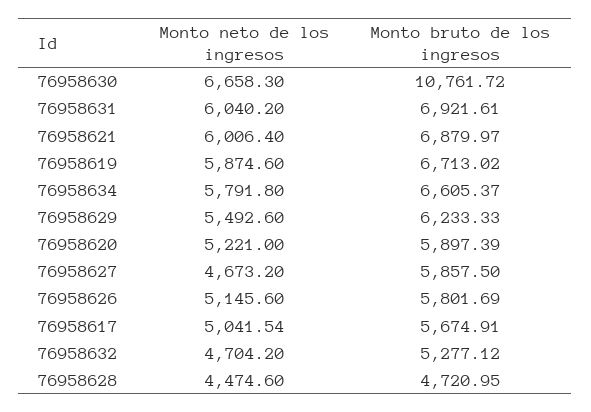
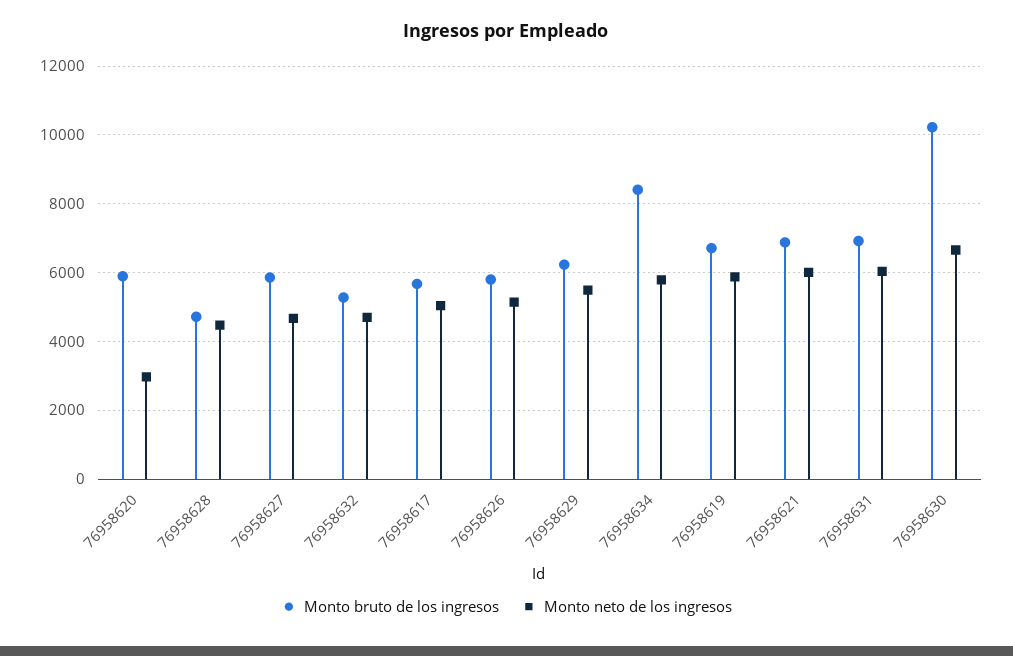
  {
    "Monto neto de los ingresos": {
      "76958630": 6658.3,
      "76958631": 6040.2,
      "76958621": 6006.4,
      "76958619": 5874.6,
      "76958634": 5791.8,
      "76958629": 5492.6,
-     "76958620": 5221,
+     "76958620": 3000,
      "76958627": 4673.2,
      "76958626": 5145.6,
      "76958617": 5041.54,
      "76958632": 4704.2,
      "76958628": 4474.6
    },
    "Monto bruto de los ingresos": {
-     "76958630": 10761.72,
+     "76958630": 10200,
      "76958631": 6921.61,
      "76958621": 6879.97,
      "76958619": 6713.02,
-     "76958634": 6605.37,
+     "76958634": 8400,
      "76958629": 6233.33,
      "76958620": 5897.39,
      "76958627": 5857.5,
      "76958626": 5801.69,
      "76958617": 5674.91,
      "76958632": 5277.12,
      "76958628": 4720.95
    }
  }

